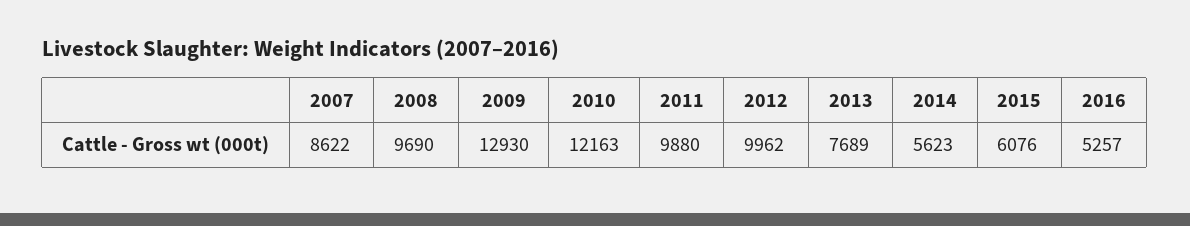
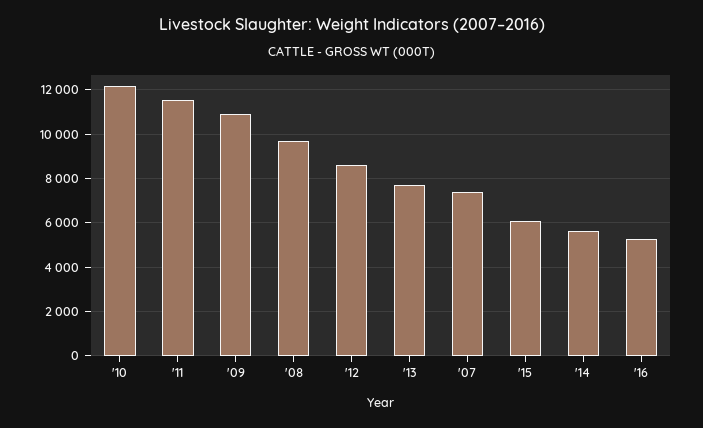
  {
-   "2007": 8622,
+   "2007": 7500,
    "2008": 9690,
-   "2009": 12930,
+   "2009": 11000,
    "2010": 12163,
-   "2011": 9880,
+   "2011": 11500,
-   "2012": 9962,
+   "2012": 8500,
    "2013": 7689,
    "2014": 5623,
    "2015": 6076,
    "2016": 5257
  }

